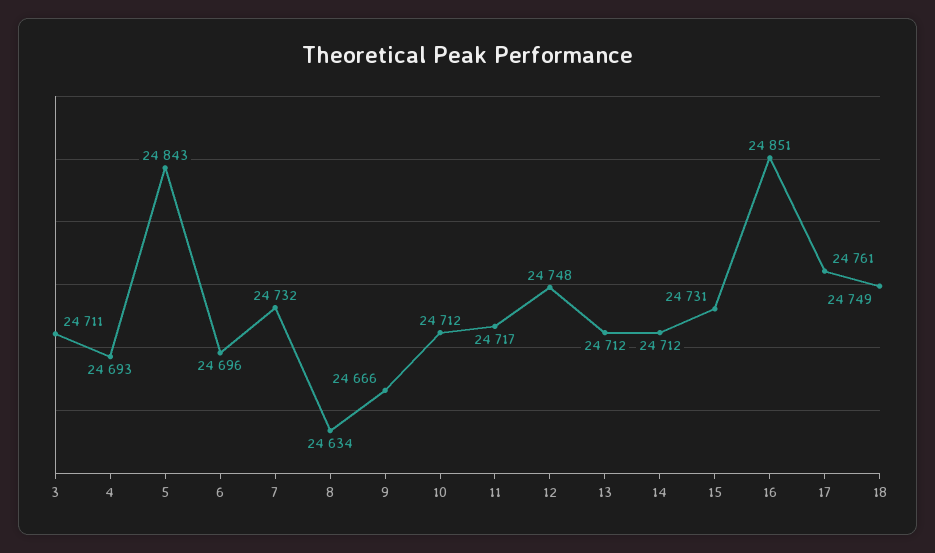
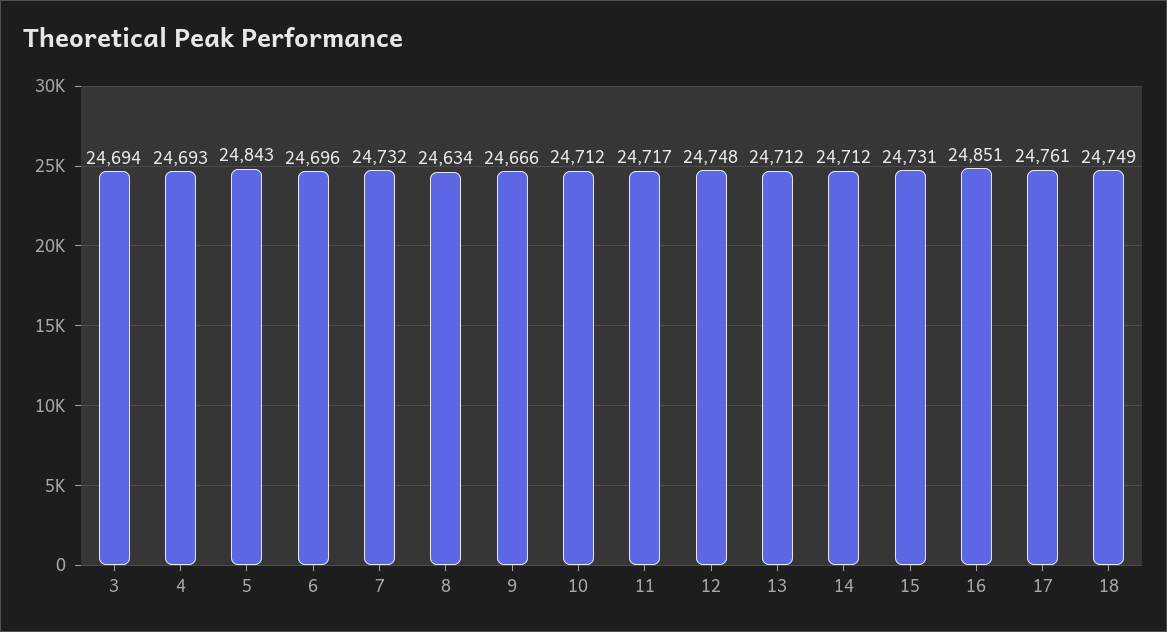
  {
-   "3": 24711,
+   "3": 24694,
    "4": 24693,
    "5": 24843,
    "6": 24696,
    "7": 24732,
    "8": 24634,
    "9": 24666,
    "10": 24712,
    "11": 24717,
    "12": 24748,
    "13": 24712,
    "14": 24712,
    "15": 24731,
    "16": 24851,
    "17": 24761,
    "18": 24749
  }

